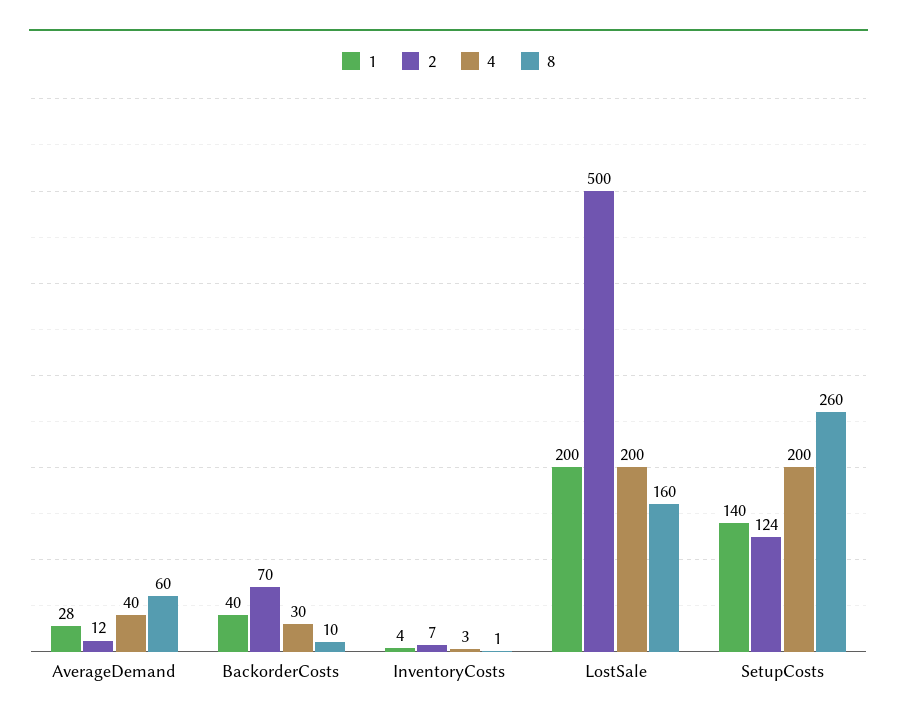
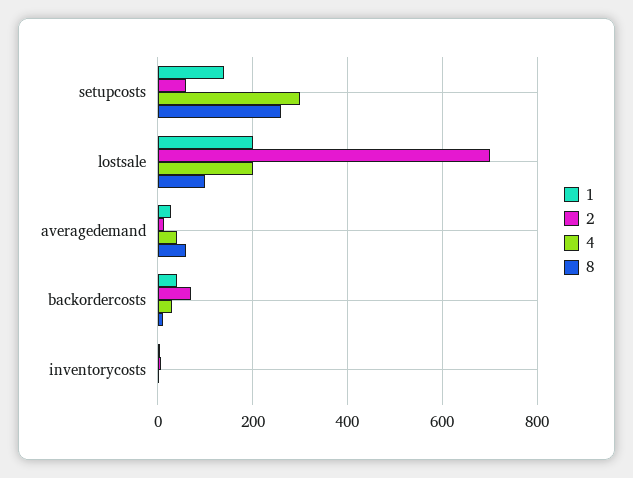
  {
    "1": {
      "AverageDemand": 28,
      "BackorderCosts": 40,
      "InventoryCosts": 4,
      "LostSale": 200,
      "SetupCosts": 140
    },
    "2": {
      "AverageDemand": 12,
      "BackorderCosts": 70,
      "InventoryCosts": 7,
-     "LostSale": 500,
+     "LostSale": 700,
-     "SetupCosts": 124
+     "SetupCosts": 60
    },
    "4": {
      "AverageDemand": 40,
      "BackorderCosts": 30,
      "InventoryCosts": 3,
      "LostSale": 200,
-     "SetupCosts": 200
+     "SetupCosts": 300
    },
    "8": {
      "AverageDemand": 60,
      "BackorderCosts": 10,
      "InventoryCosts": 1,
-     "LostSale": 160,
+     "LostSale": 100,
      "SetupCosts": 260
    }
  }

